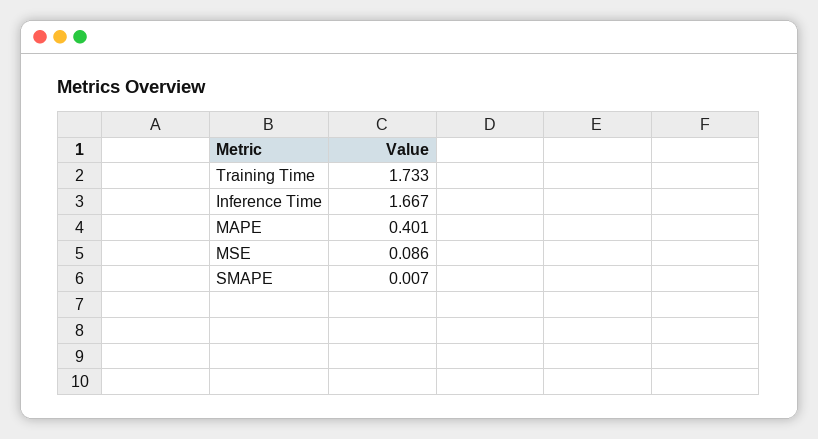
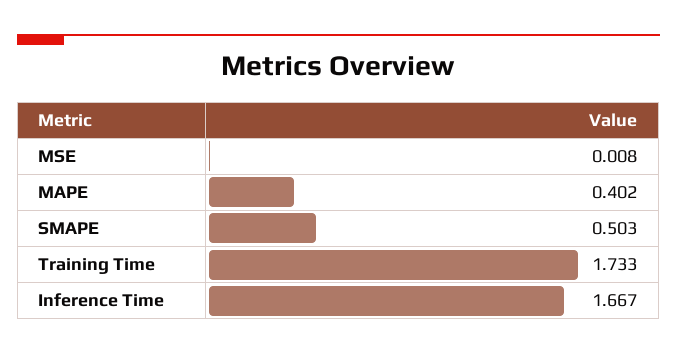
  {
    "Training Time": 1.733,
    "Inference Time": 1.667,
-   "MAPE": 0.401,
+   "MAPE": 0.402,
-   "MSE": 0.086,
+   "MSE": 0.008,
-   "SMAPE": 0.007
+   "SMAPE": 0.503
  }

